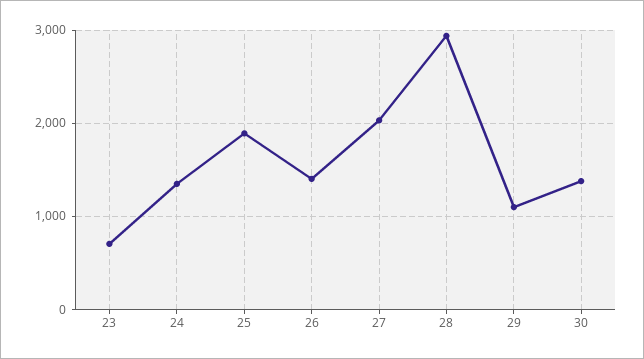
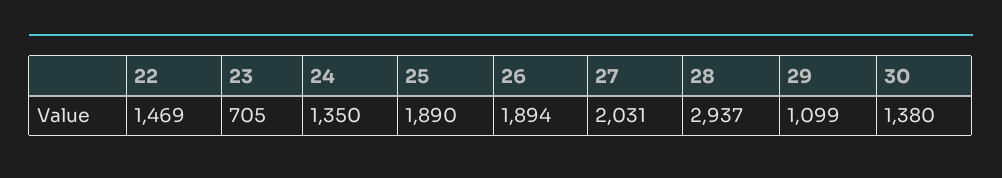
  {
    "23": 705,
    "24": 1350,
    "25": 1890,
-   "26": 1400,
+   "26": 1894,
    "27": 2031,
    "28": 2937,
    "29": 1099,
-   "30": 1380
+   "30": 1380,
+   "22": 1469
  }

